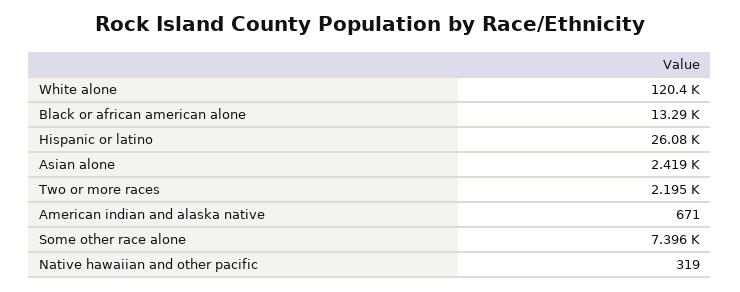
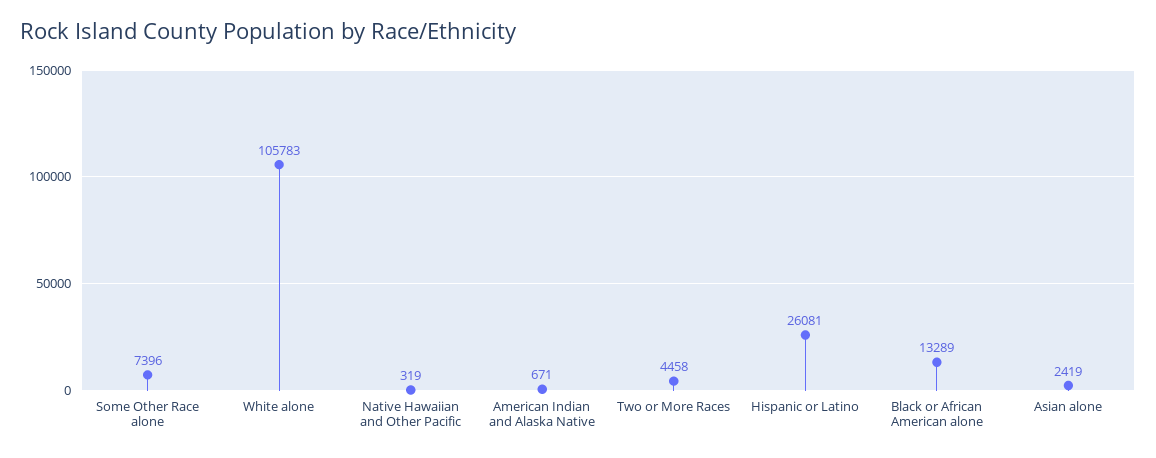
  {
-   "White alone": 120400,
+   "White alone": 105783,
    "Black or african american alone": 13289,
    "Hispanic or latino": 26081,
    "Asian alone": 2419,
-   "Two or more races": 2195,
+   "Two or more races": 4458,
    "American indian and alaska native": 671,
    "Some other race alone": 7396,
    "Native hawaiian and other pacific": 319
  }

